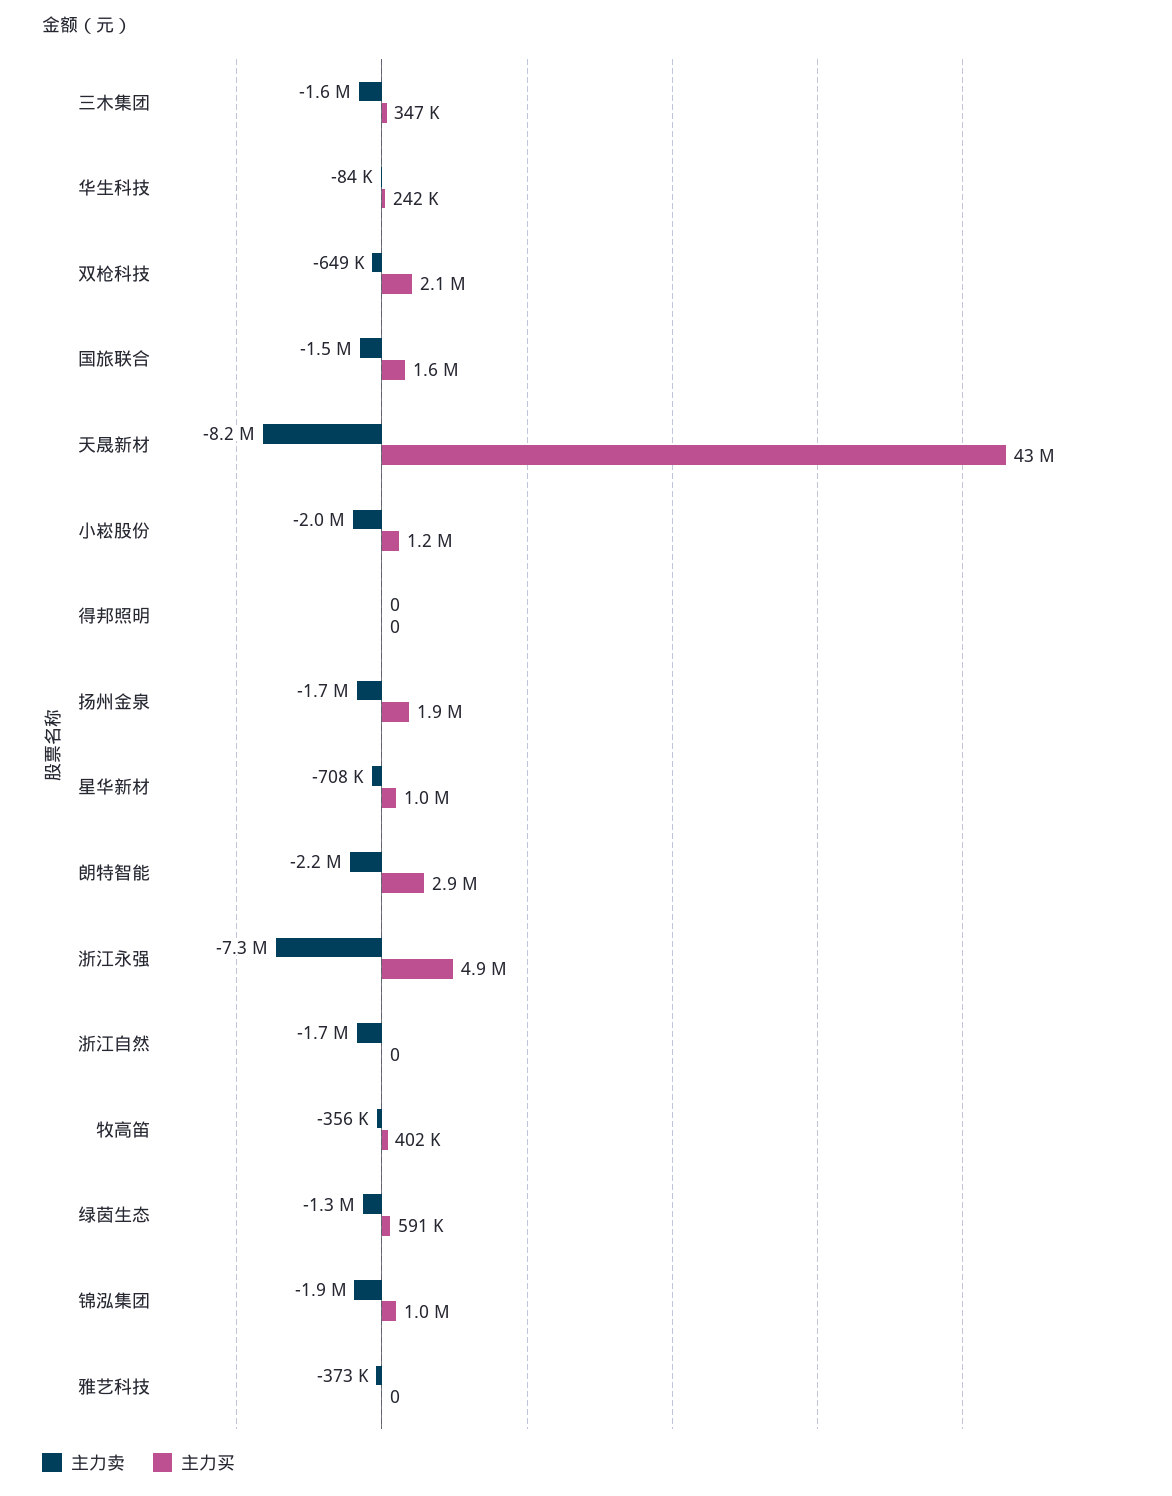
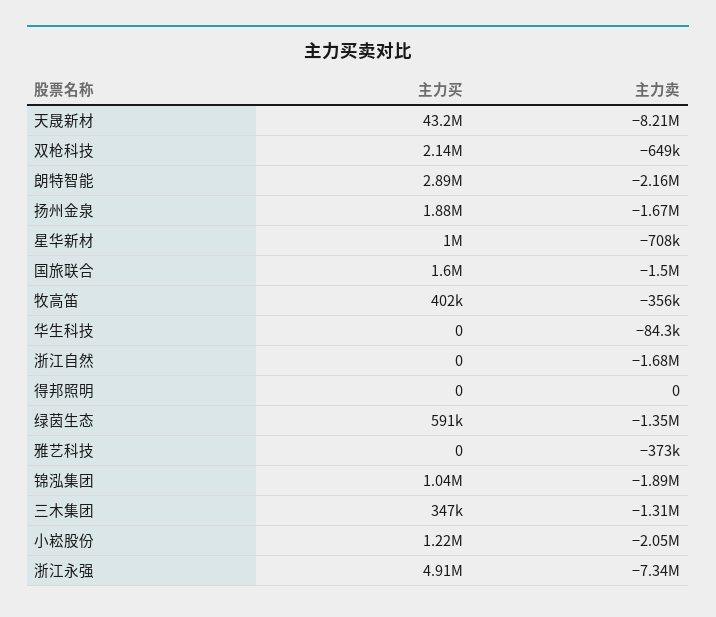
  {
    "主力卖": {
-     "三木集团": -1600000,
+     "三木集团": -1310000,
      "华生科技": -84300,
      "双枪科技": -649000,
      "国旅联合": -1500000,
      "天晟新材": -8210000,
      "小崧股份": -2050000,
      "得邦照明": 0,
      "扬州金泉": -1670000,
      "星华新材": -708000,
      "朗特智能": -2160000,
      "浙江永强": -7340000,
      "浙江自然": -1680000,
      "牧高笛": -356000,
      "绿茵生态": -1350000,
      "锦泓集团": -1890000,
      "雅艺科技": -373000
    },
    "主力买": {
      "三木集团": 347000,
-     "华生科技": 242000,
+     "华生科技": 0,
      "双枪科技": 2140000,
      "国旅联合": 1600000,
      "天晟新材": 43200000,
      "小崧股份": 1220000,
      "得邦照明": 0,
      "扬州金泉": 1880000,
      "星华新材": 1000000,
      "朗特智能": 2890000,
      "浙江永强": 4910000,
      "浙江自然": 0,
      "牧高笛": 402000,
      "绿茵生态": 591000,
      "锦泓集团": 1040000,
      "雅艺科技": 0
    }
  }

